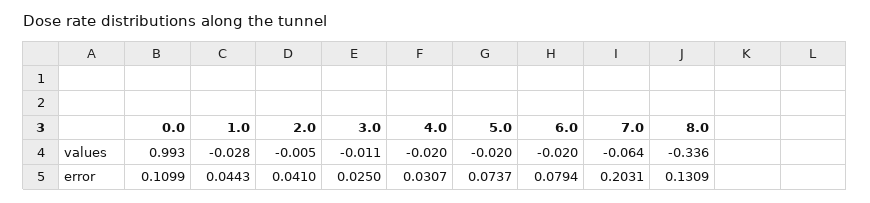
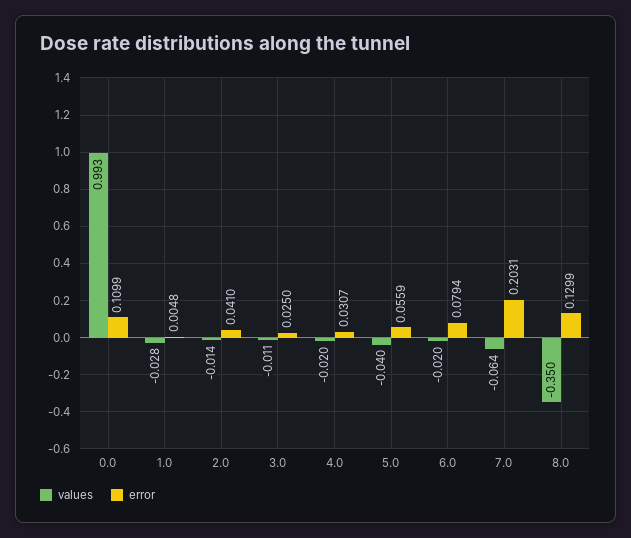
  {
    "values": {
      "0.0": 0.993,
      "1.0": -0.028,
-     "2.0": -0.005,
+     "2.0": -0.014,
      "3.0": -0.011,
      "4.0": -0.02,
-     "5.0": -0.02,
+     "5.0": -0.04,
      "6.0": -0.02,
      "7.0": -0.064,
-     "8.0": -0.336
+     "8.0": -0.35
    },
    "error": {
      "0.0": 0.1099,
-     "1.0": 0.0443,
+     "1.0": 0.0048,
      "2.0": 0.041,
      "3.0": 0.025,
      "4.0": 0.0307,
-     "5.0": 0.0737,
+     "5.0": 0.0559,
      "6.0": 0.0794,
      "7.0": 0.2031,
-     "8.0": 0.1309
+     "8.0": 0.1299
    }
  }

